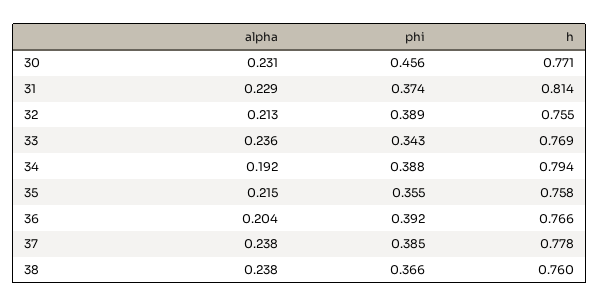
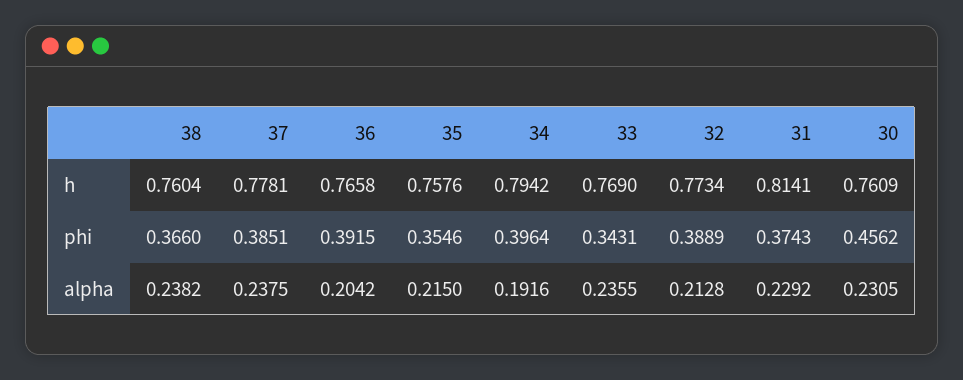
  {
    "alpha": {
      "30": 0.2305,
      "31": 0.2292,
      "32": 0.2128,
      "33": 0.2355,
      "34": 0.1916,
      "35": 0.215,
      "36": 0.2042,
      "37": 0.2375,
      "38": 0.2382
    },
    "phi": {
      "30": 0.4562,
      "31": 0.3743,
      "32": 0.3889,
      "33": 0.3431,
-     "34": 0.388,
+     "34": 0.3964,
      "35": 0.3546,
      "36": 0.3915,
      "37": 0.3851,
      "38": 0.366
    },
    "h": {
-     "30": 0.771,
+     "30": 0.7609,
      "31": 0.8141,
-     "32": 0.755,
+     "32": 0.7734,
      "33": 0.769,
      "34": 0.7942,
      "35": 0.7576,
      "36": 0.7658,
      "37": 0.7781,
      "38": 0.7604
    }
  }

